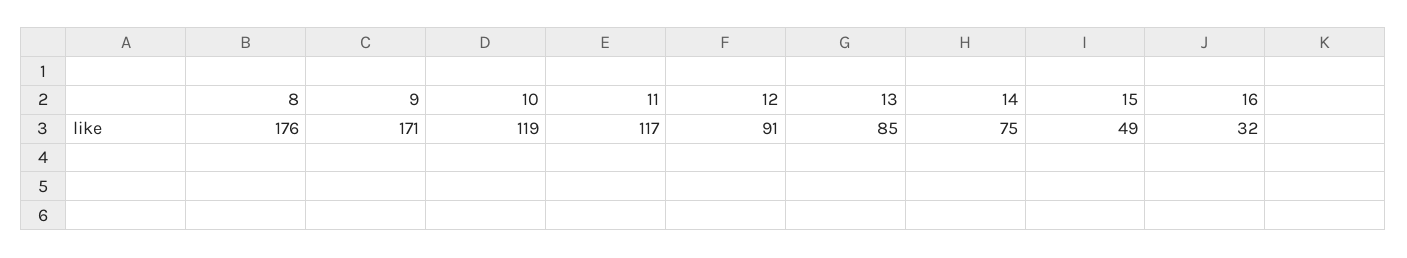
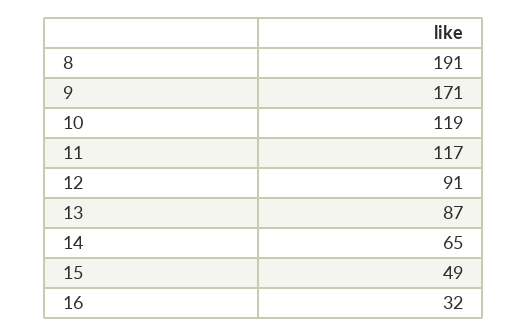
  {
-   "8": 176,
+   "8": 191,
    "9": 171,
    "10": 119,
    "11": 117,
    "12": 91,
-   "13": 85,
+   "13": 87,
-   "14": 75,
+   "14": 65,
    "15": 49,
    "16": 32
  }

